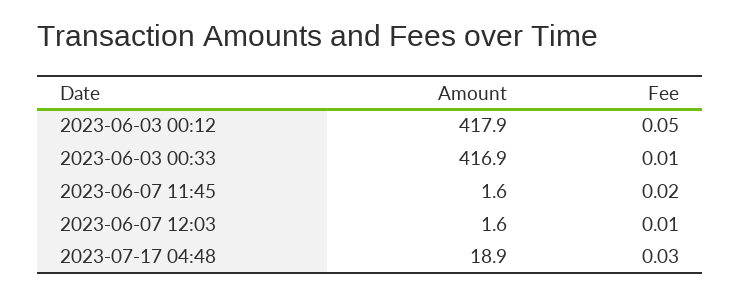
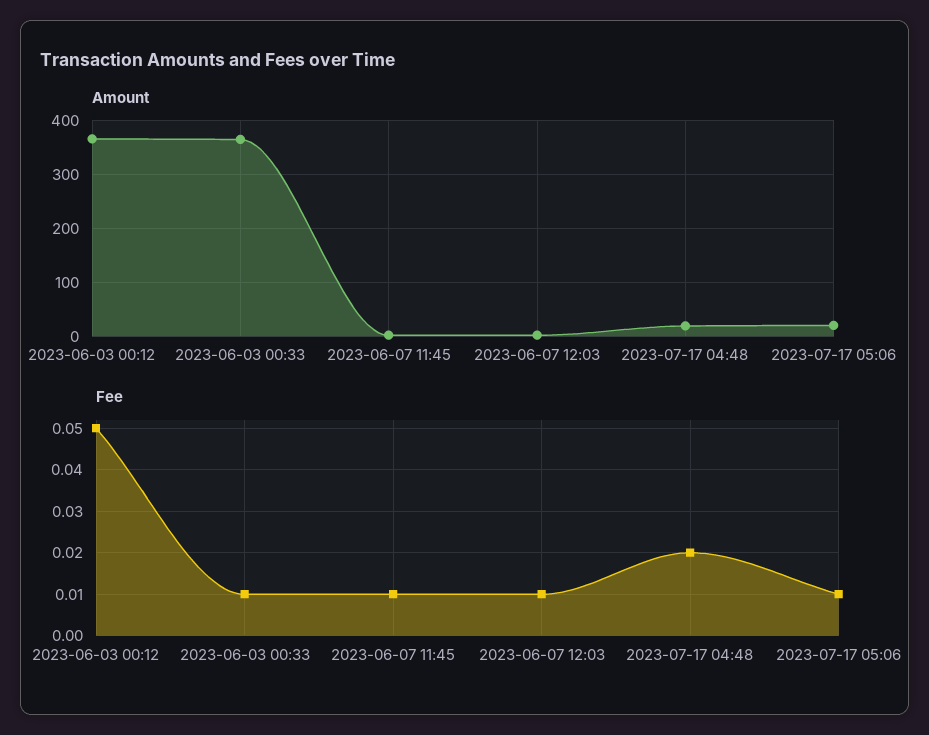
  {
    "Amount": {
-     "2023-06-03 00:12": 417.9,
+     "2023-06-03 00:12": 360,
-     "2023-06-03 00:33": 416.9,
+     "2023-06-03 00:33": 360,
      "2023-06-07 11:45": 1.6,
      "2023-06-07 12:03": 1.6,
-     "2023-07-17 04:48": 18.9
+     "2023-07-17 04:48": 18.9,
+     "2023-07-17 05:06": 20
    },
    "Fee": {
      "2023-06-03 00:12": 0.05,
      "2023-06-03 00:33": 0.01,
-     "2023-06-07 11:45": 0.02,
+     "2023-06-07 11:45": 0.01,
      "2023-06-07 12:03": 0.01,
-     "2023-07-17 04:48": 0.03
+     "2023-07-17 04:48": 0.02,
+     "2023-07-17 05:06": 0.01
    }
  }

